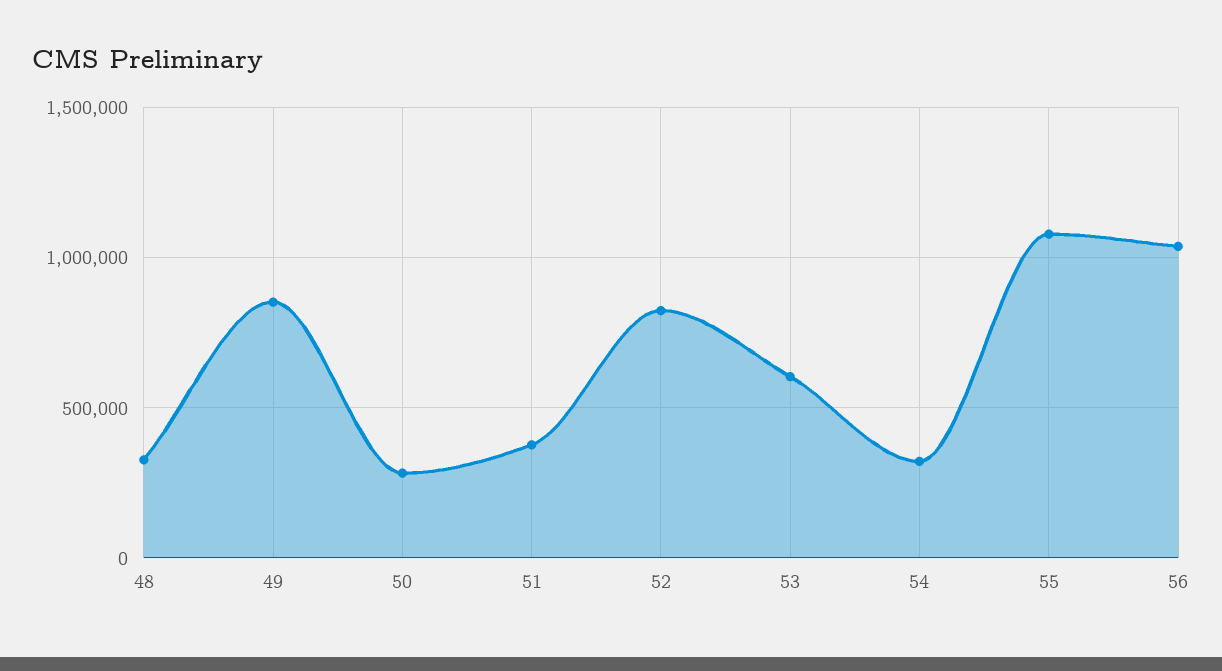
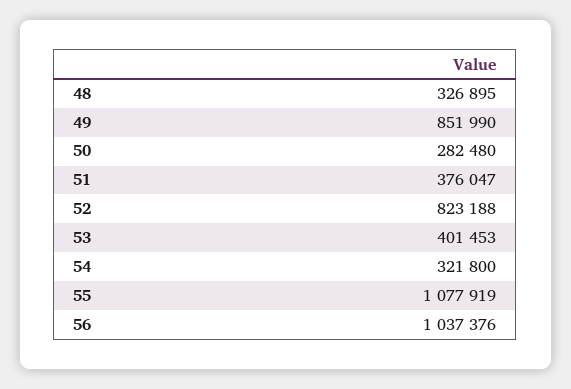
  {
    "48": 326895,
    "49": 851990,
    "50": 282480,
    "51": 376047,
    "52": 823188,
-   "53": 600000,
+   "53": 401453,
    "54": 321800,
    "55": 1077919,
    "56": 1037376
  }

